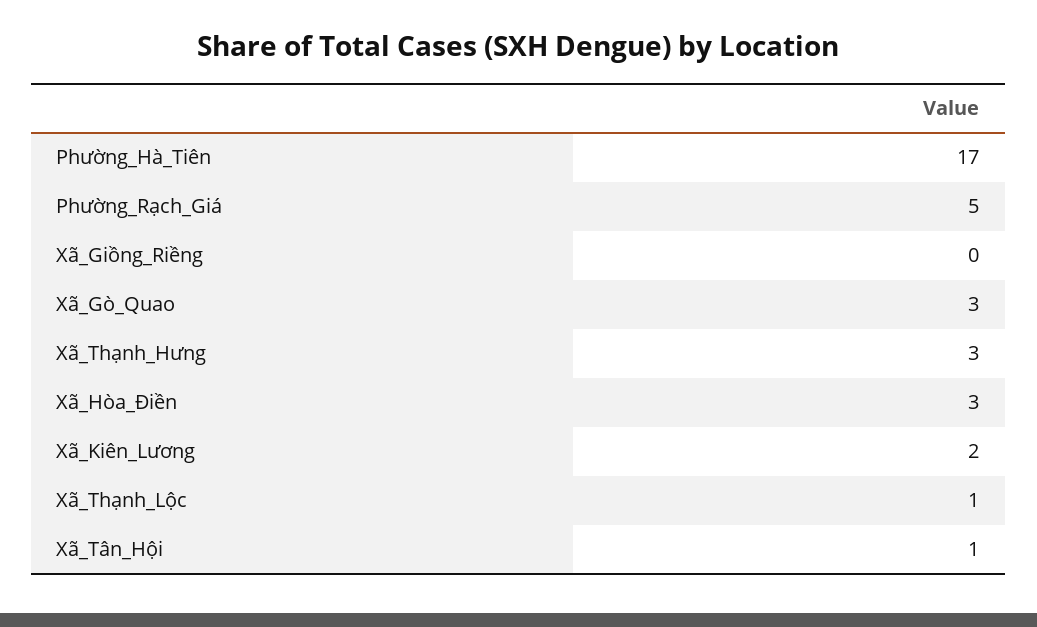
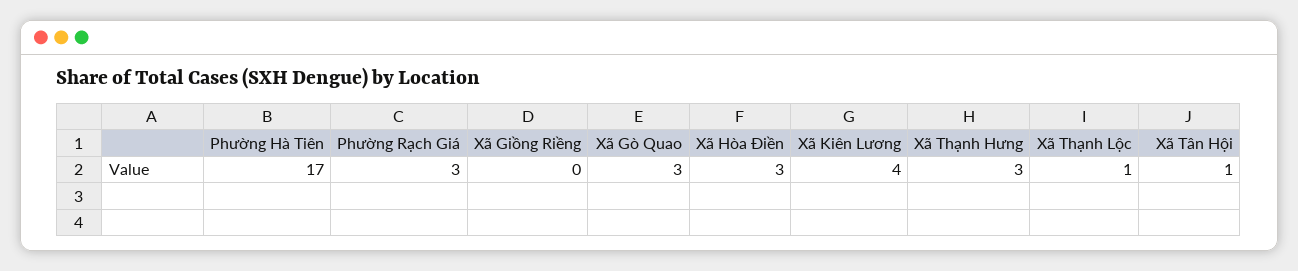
  {
    "Phường_Hà_Tiên": 17,
-   "Phường_Rạch_Giá": 5,
+   "Phường_Rạch_Giá": 3,
    "Xã_Giồng_Riềng": 0,
    "Xã_Gò_Quao": 3,
    "Xã_Thạnh_Hưng": 3,
    "Xã_Hòa_Điền": 3,
-   "Xã_Kiên_Lương": 2,
+   "Xã_Kiên_Lương": 4,
    "Xã_Thạnh_Lộc": 1,
    "Xã_Tân_Hội": 1
  }

